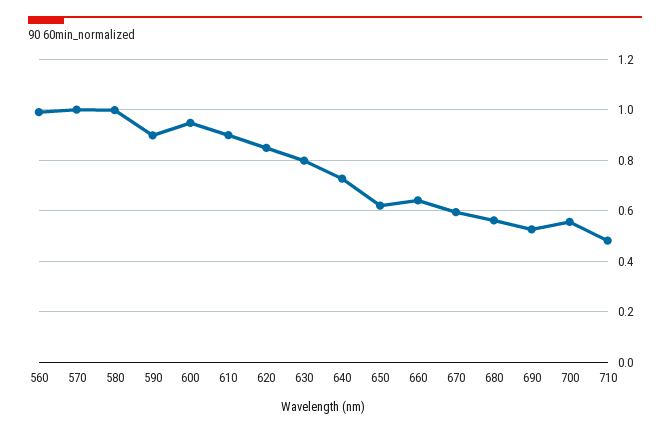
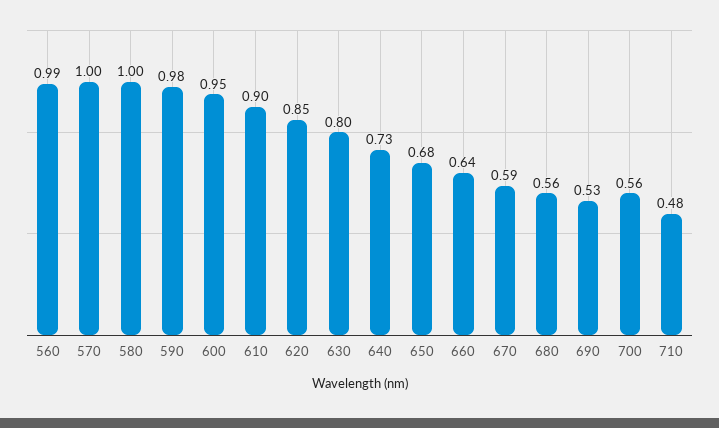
  {
    "560": 0.99,
    "570": 1,
    "580": 1,
-   "590": 0.9,
+   "590": 0.98,
    "600": 0.95,
    "610": 0.9,
    "620": 0.85,
    "630": 0.8,
    "640": 0.73,
-   "650": 0.625,
+   "650": 0.68,
    "660": 0.64,
    "670": 0.59,
    "680": 0.56,
    "690": 0.53,
    "700": 0.56,
    "710": 0.48
  }

